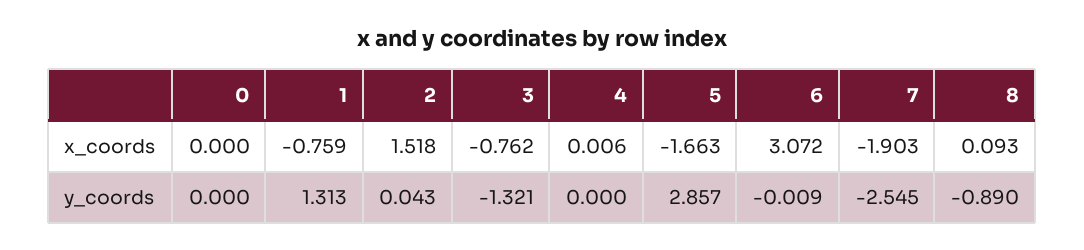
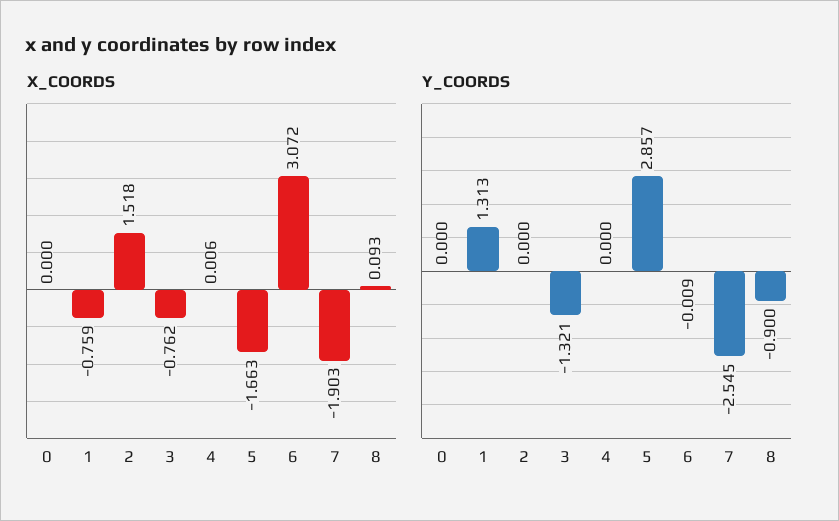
  {
    "x_coords": {
      "0": 0,
      "1": -0.759,
      "2": 1.518,
      "3": -0.762,
      "4": 0.006,
      "5": -1.663,
      "6": 3.072,
      "7": -1.903,
      "8": 0.093
    },
    "y_coords": {
      "0": 0,
      "1": 1.313,
-     "2": 0.043,
+     "2": 0,
      "3": -1.321,
      "4": 0,
      "5": 2.857,
      "6": -0.009,
      "7": -2.545,
-     "8": -0.89
+     "8": -0.9
    }
  }

